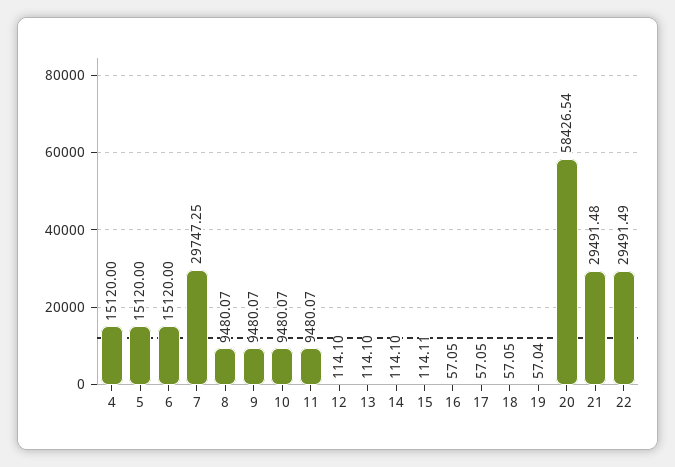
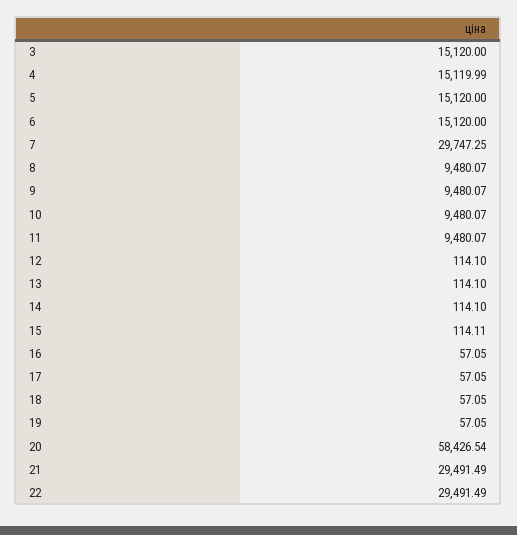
  {
-   "4": 15120,
+   "4": 15119.99,
    "5": 15120,
    "6": 15120,
    "7": 29747.25,
    "8": 9480.07,
    "9": 9480.07,
    "10": 9480.07,
    "11": 9480.07,
    "12": 114.1,
    "13": 114.1,
    "14": 114.1,
    "15": 114.11,
    "16": 57.05,
    "17": 57.05,
    "18": 57.05,
-   "19": 57.04,
+   "19": 57.05,
    "20": 58426.54,
-   "21": 29491.48,
+   "21": 29491.49,
-   "22": 29491.49
+   "22": 29491.49,
+   "3": 15120
  }

